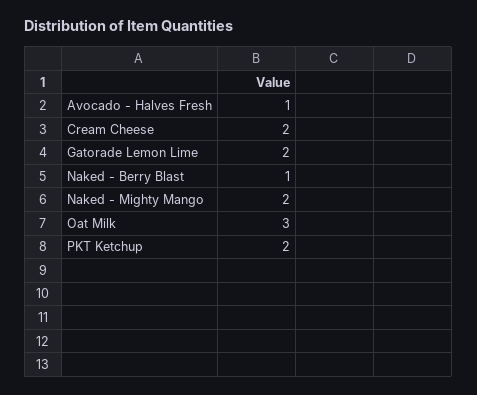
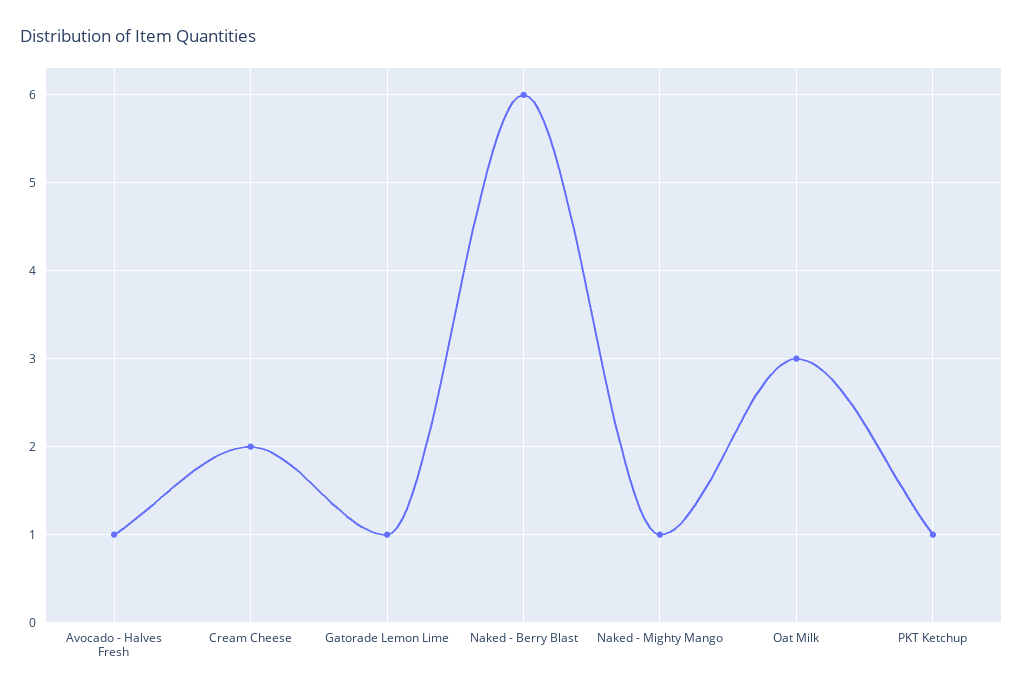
  {
    "Avocado - Halves Fresh": 1,
    "Cream Cheese": 2,
-   "Gatorade Lemon Lime": 2,
+   "Gatorade Lemon Lime": 1,
-   "Naked - Berry Blast": 1,
+   "Naked - Berry Blast": 6,
-   "Naked - Mighty Mango": 2,
+   "Naked - Mighty Mango": 1,
    "Oat Milk": 3,
-   "PKT Ketchup": 2
+   "PKT Ketchup": 1
  }

